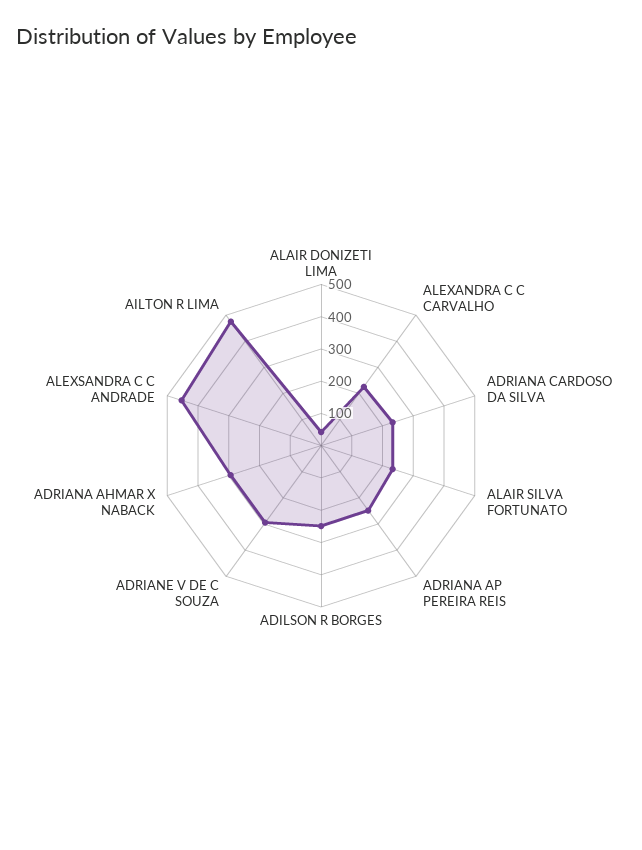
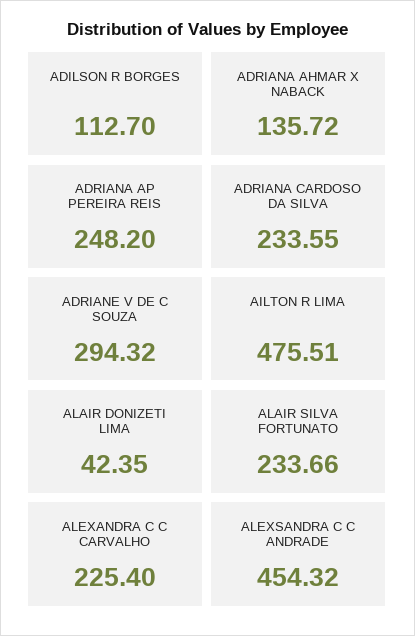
  {
    "ALAIR DONIZETI LIMA": 42.35,
    "ALEXANDRA C C CARVALHO": 225.4,
    "ADRIANA CARDOSO DA SILVA": 233.55,
    "ALAIR SILVA FORTUNATO": 233.66,
    "ADRIANA AP PEREIRA REIS": 248.2,
-   "ADILSON R BORGES": 250,
+   "ADILSON R BORGES": 112.7,
    "ADRIANE V DE C SOUZA": 294.32,
-   "ADRIANA AHMAR X NABACK": 300,
+   "ADRIANA AHMAR X NABACK": 135.72,
    "ALEXSANDRA C C ANDRADE": 454.32,
    "AILTON R LIMA": 475.51
  }

